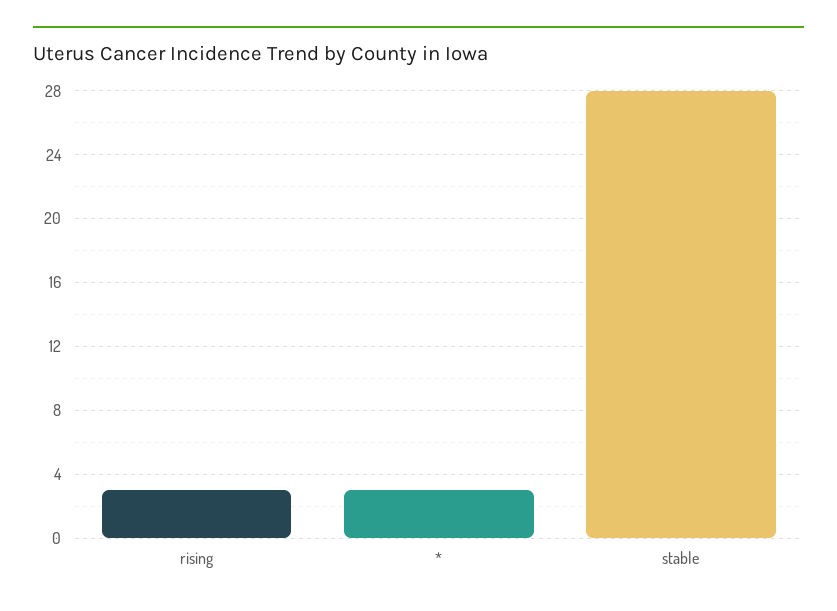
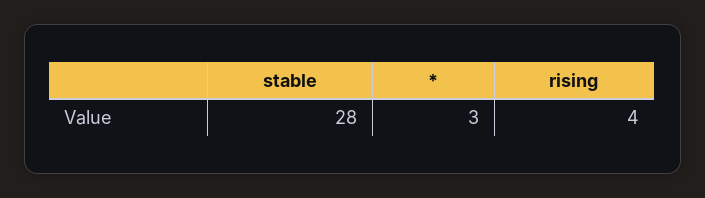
  {
-   "rising": 3,
+   "rising": 4,
    "*": 3,
    "stable": 28
  }

